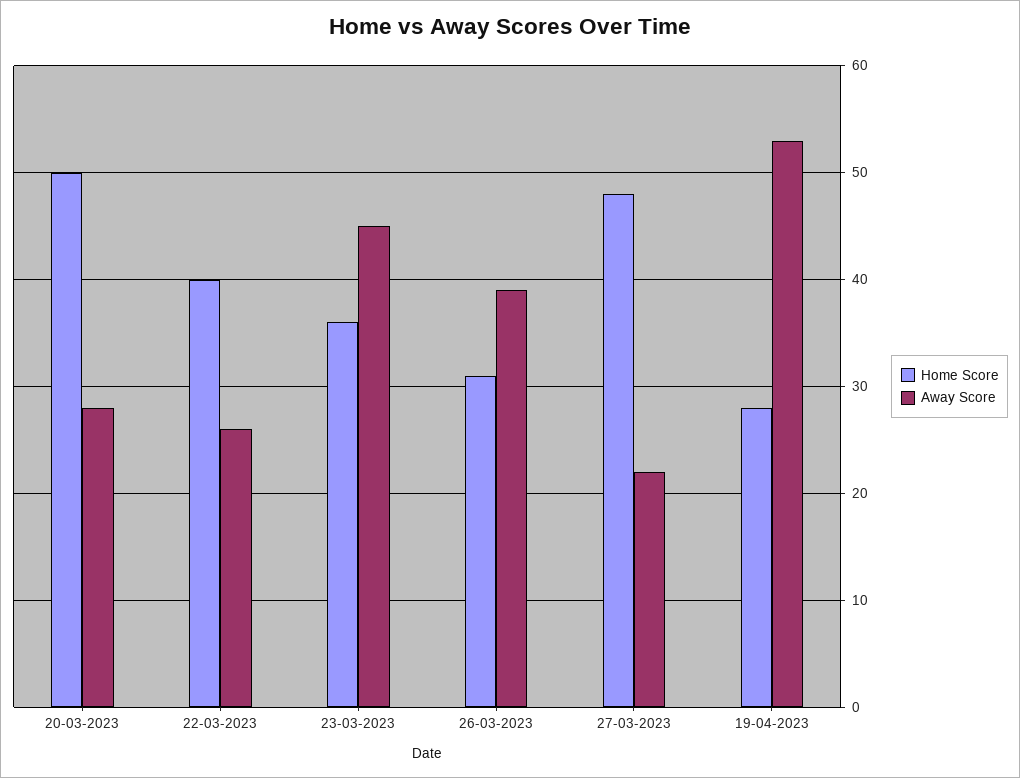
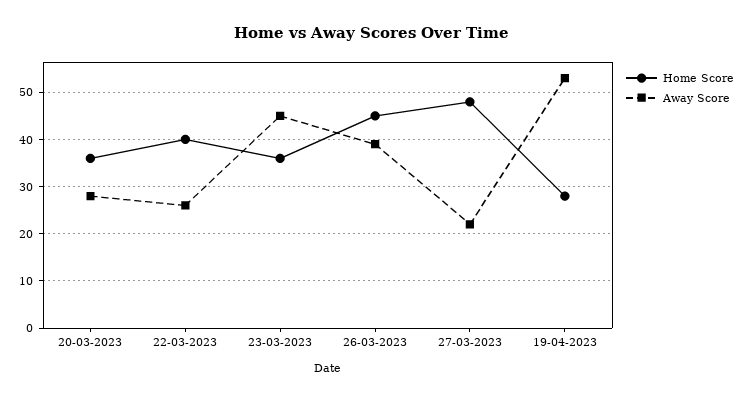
  {
    "Home Score": {
-     "20-03-2023": 50,
+     "20-03-2023": 35,
      "22-03-2023": 40,
      "23-03-2023": 36,
-     "26-03-2023": 31,
+     "26-03-2023": 45,
      "27-03-2023": 48,
      "19-04-2023": 28
    },
    "Away Score": {
      "20-03-2023": 28,
      "22-03-2023": 26,
      "23-03-2023": 45,
      "26-03-2023": 39,
      "27-03-2023": 22,
      "19-04-2023": 53
    }
  }

